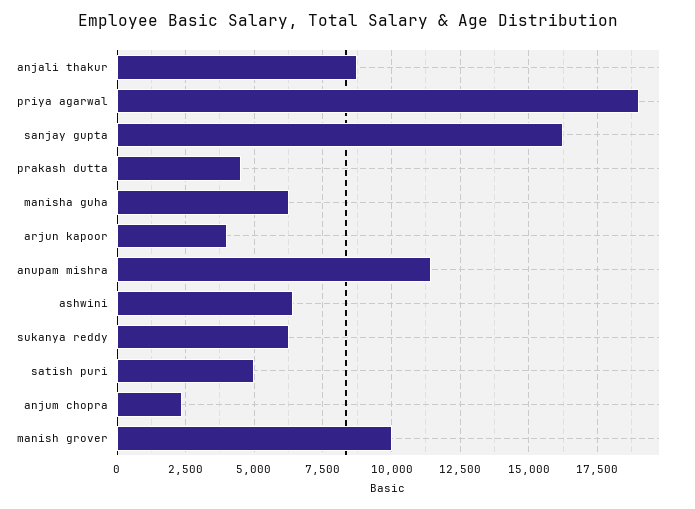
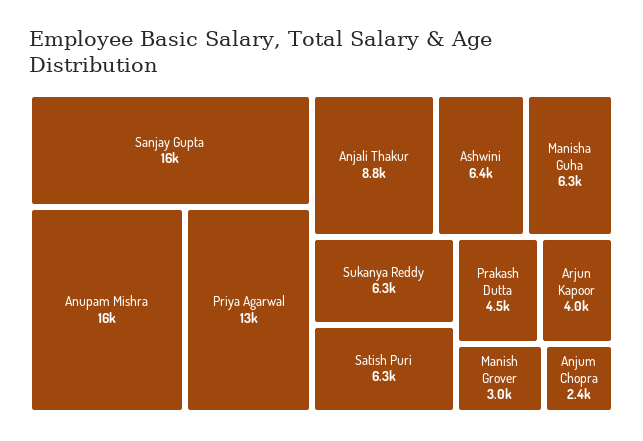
  {
    "anjali thakur": 8800,
-   "priya agarwal": 19000,
+   "priya agarwal": 13000,
    "sanjay gupta": 16000,
    "prakash dutta": 4500,
    "manisha guha": 6300,
    "arjun kapoor": 4000,
-   "anupam mishra": 11500,
+   "anupam mishra": 16000,
    "ashwini": 6400,
    "sukanya reddy": 6300,
-   "satish puri": 5000,
+   "satish puri": 6300,
    "anjum chopra": 2400,
-   "manish grover": 10000
+   "manish grover": 3000
  }

